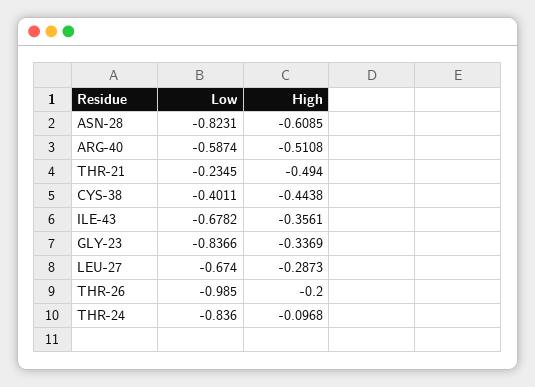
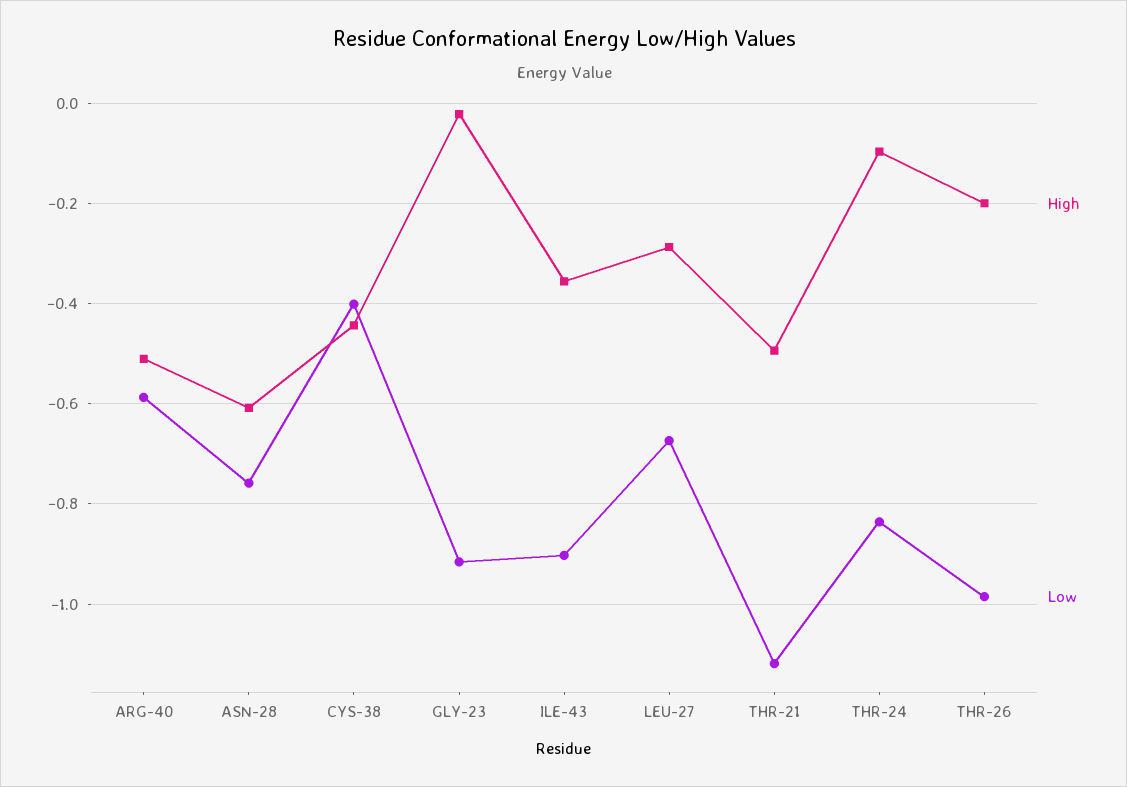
  {
    "Low": {
-     "ASN-28": -0.8231,
+     "ASN-28": -0.76,
      "ARG-40": -0.5874,
-     "THR-21": -0.2345,
+     "THR-21": -1.12,
      "CYS-38": -0.4011,
-     "ILE-43": -0.6782,
+     "ILE-43": -0.9,
-     "GLY-23": -0.8366,
+     "GLY-23": -0.92,
      "LEU-27": -0.674,
      "THR-26": -0.985,
      "THR-24": -0.836
    },
    "High": {
      "ASN-28": -0.6085,
      "ARG-40": -0.5108,
      "THR-21": -0.494,
      "CYS-38": -0.4438,
      "ILE-43": -0.3561,
-     "GLY-23": -0.3369,
+     "GLY-23": -0.02,
      "LEU-27": -0.2873,
      "THR-26": -0.2,
      "THR-24": -0.0968
    }
  }

